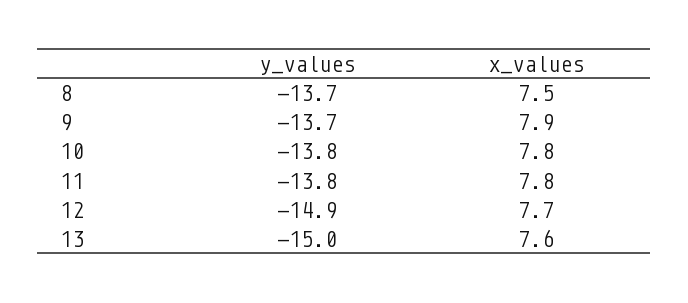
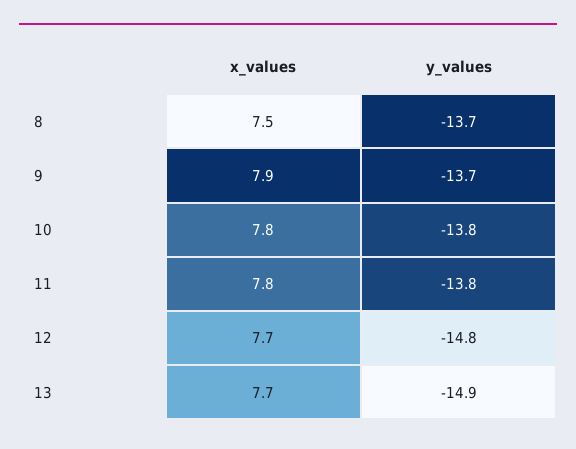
  {
    "y_values": {
      "8": -13.7,
      "9": -13.7,
      "10": -13.8,
      "11": -13.8,
-     "12": -14.9,
+     "12": -14.8,
-     "13": -15
+     "13": -14.9
    },
    "x_values": {
      "8": 7.5,
      "9": 7.9,
      "10": 7.8,
      "11": 7.8,
      "12": 7.7,
-     "13": 7.6
+     "13": 7.7
    }
  }

